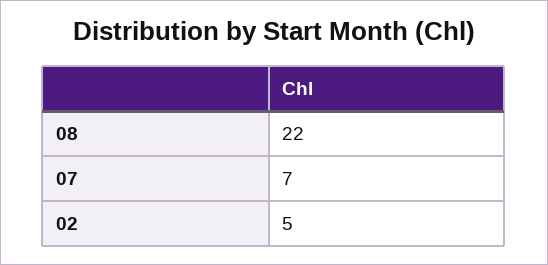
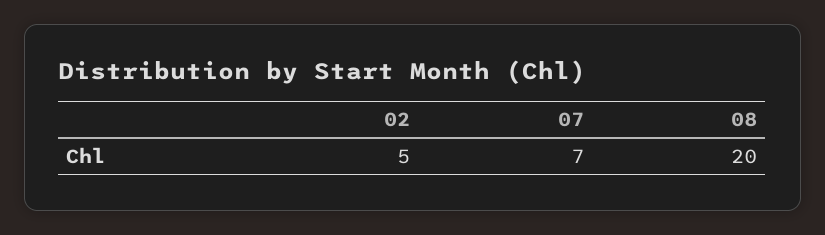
  {
-   "08": 22,
+   "08": 20,
    "07": 7,
    "02": 5
  }

